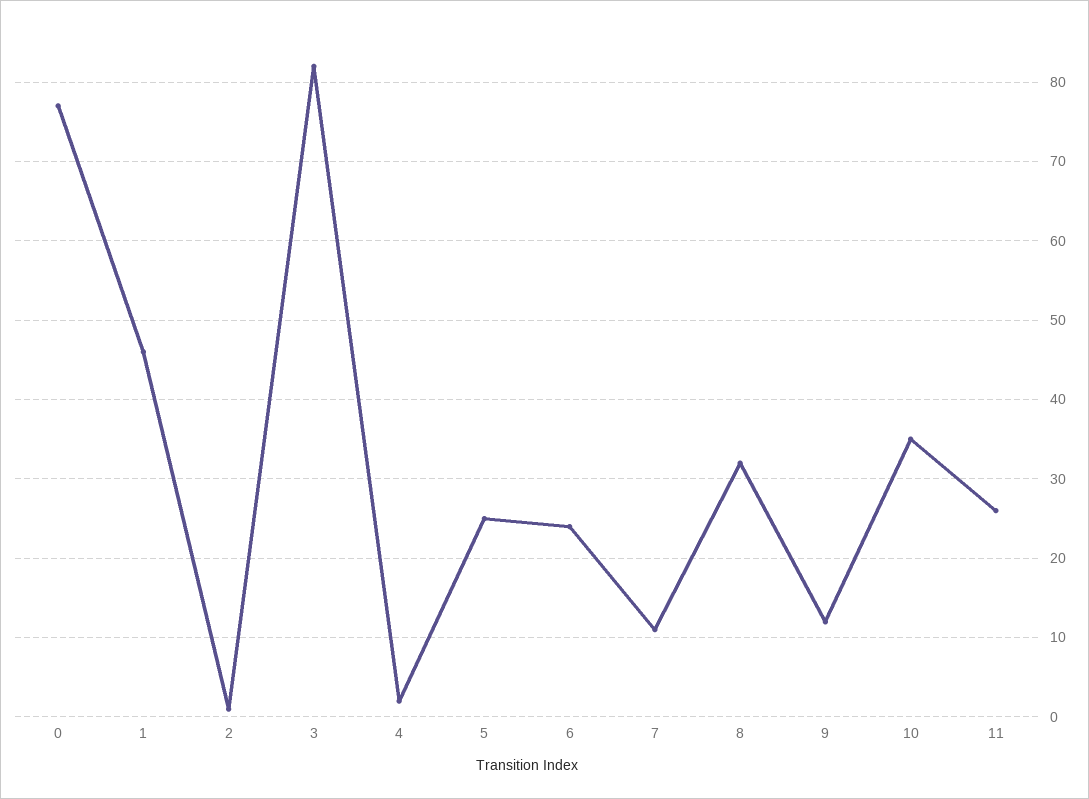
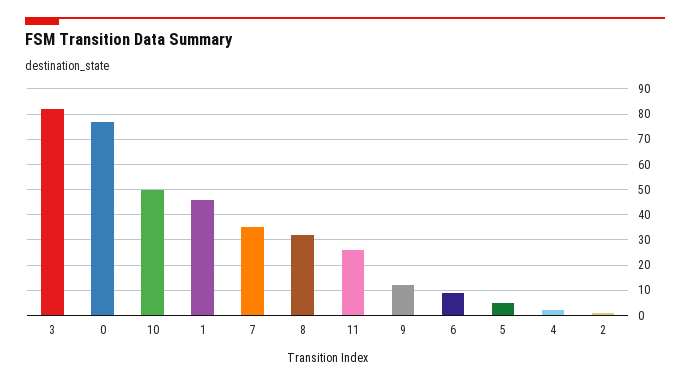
  {
    "0": 77,
    "1": 46,
    "2": 1,
    "3": 82,
    "4": 2,
-   "5": 25,
+   "5": 5,
-   "6": 24,
+   "6": 10,
-   "7": 11,
+   "7": 35,
    "8": 32,
    "9": 12,
-   "10": 35,
+   "10": 50,
    "11": 26
  }

